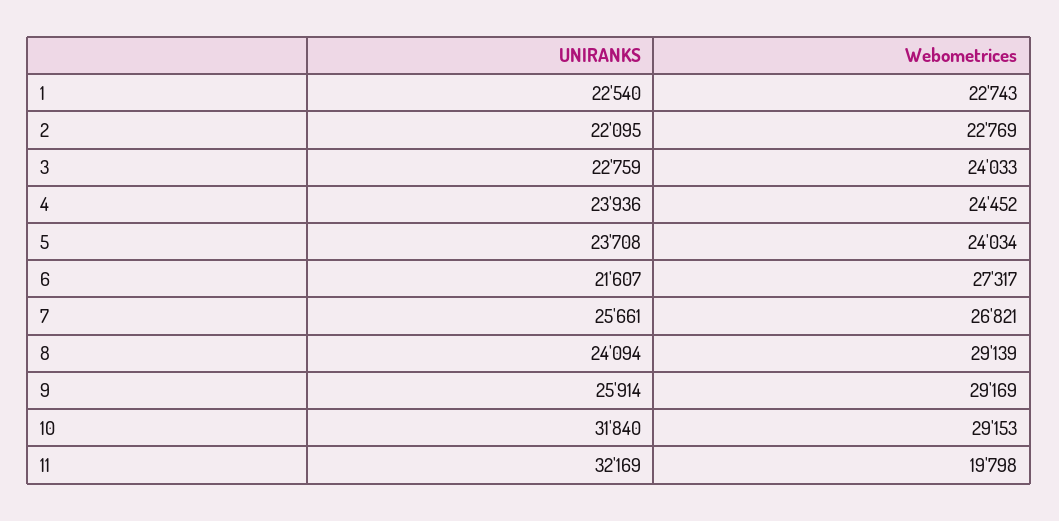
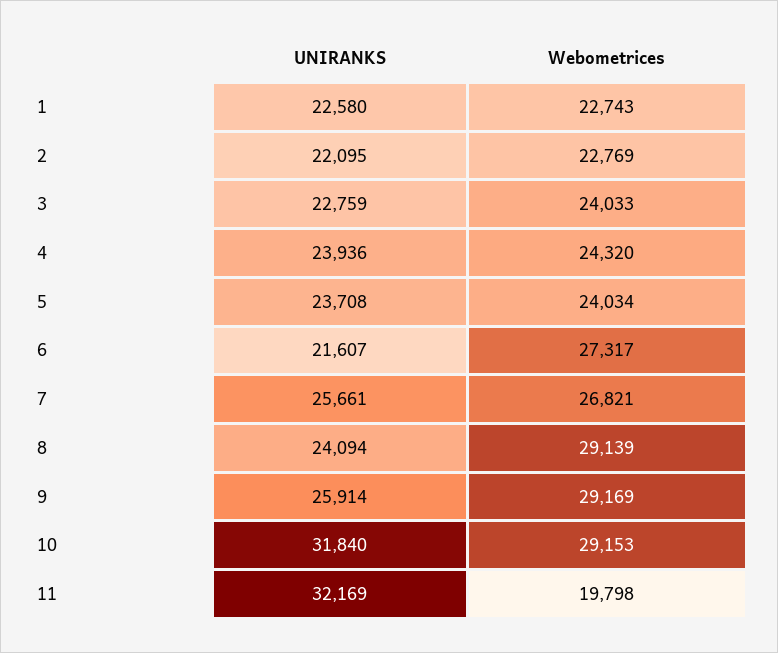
  {
    "UNIRANKS": {
-     "1": 22540,
+     "1": 22580,
      "2": 22095,
      "3": 22759,
      "4": 23936,
      "5": 23708,
      "6": 21607,
      "7": 25661,
      "8": 24094,
      "9": 25914,
      "10": 31840,
      "11": 32169
    },
    "Webometrices": {
      "1": 22743,
      "2": 22769,
      "3": 24033,
-     "4": 24452,
+     "4": 24320,
      "5": 24034,
      "6": 27317,
      "7": 26821,
      "8": 29139,
      "9": 29169,
      "10": 29153,
      "11": 19798
    }
  }

